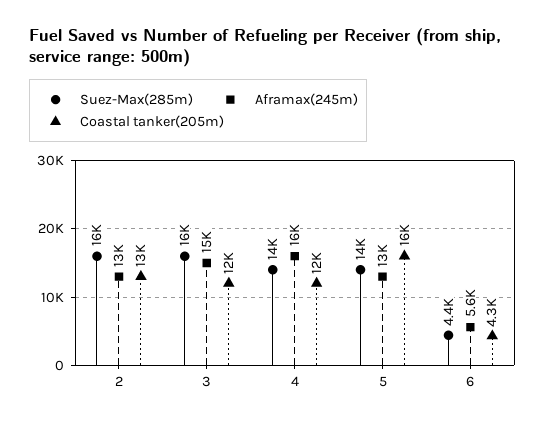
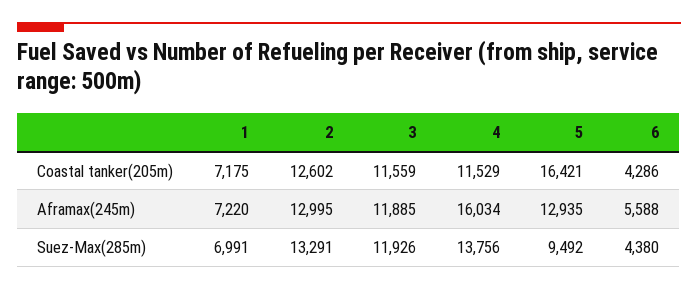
  {
    "Suez-Max(285m)": {
-     "2": 16000,
+     "2": 13291,
-     "3": 16000,
+     "3": 11926,
      "4": 13756,
-     "5": 14000,
+     "5": 9492,
-     "6": 4380
+     "6": 4380,
+     "1": 6991
    },
    "Aframax(245m)": {
      "2": 12995,
-     "3": 15000,
+     "3": 11885,
      "4": 16034,
      "5": 12935,
-     "6": 5588
+     "6": 5588,
+     "1": 7220
    },
    "Coastal tanker(205m)": {
      "2": 12602,
      "3": 11559,
      "4": 11529,
      "5": 16421,
-     "6": 4286
+     "6": 4286,
+     "1": 7175
    }
  }

